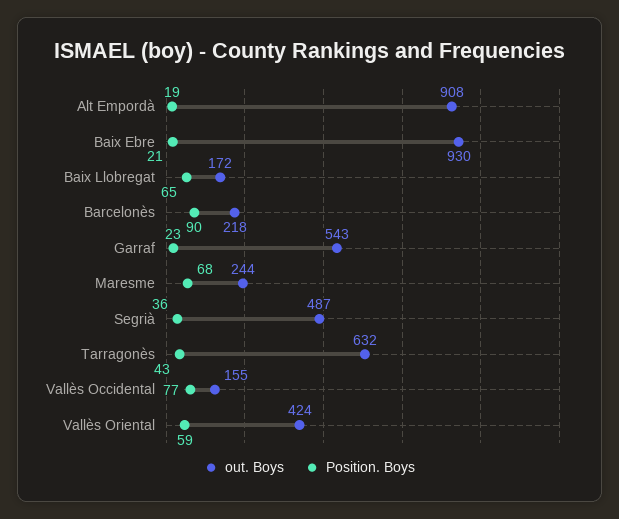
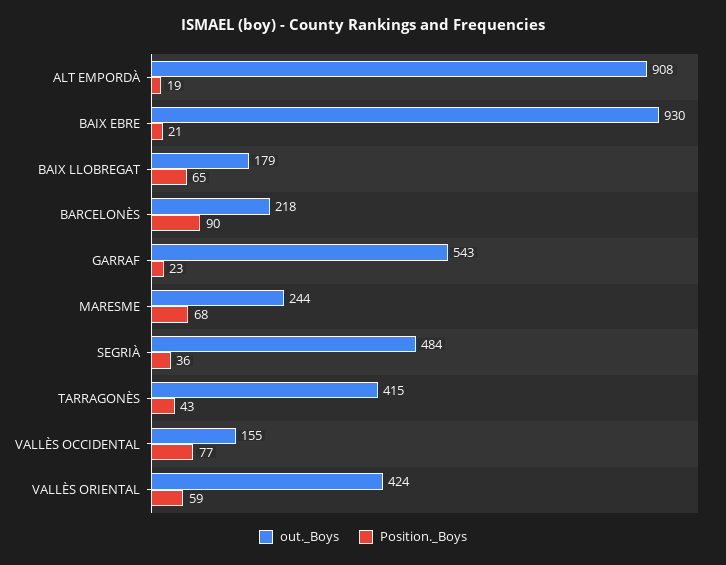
  {
    "out. Boys": {
      "Alt Empordà": 908,
      "Baix Ebre": 930,
-     "Baix Llobregat": 172,
+     "Baix Llobregat": 179,
      "Barcelonès": 218,
      "Garraf": 543,
      "Maresme": 244,
-     "Segrià": 487,
+     "Segrià": 484,
-     "Tarragonès": 632,
+     "Tarragonès": 415,
      "Vallès Occidental": 155,
      "Vallès Oriental": 424
    },
    "Position. Boys": {
      "Alt Empordà": 19,
      "Baix Ebre": 21,
      "Baix Llobregat": 65,
      "Barcelonès": 90,
      "Garraf": 23,
      "Maresme": 68,
      "Segrià": 36,
      "Tarragonès": 43,
      "Vallès Occidental": 77,
      "Vallès Oriental": 59
    }
  }

